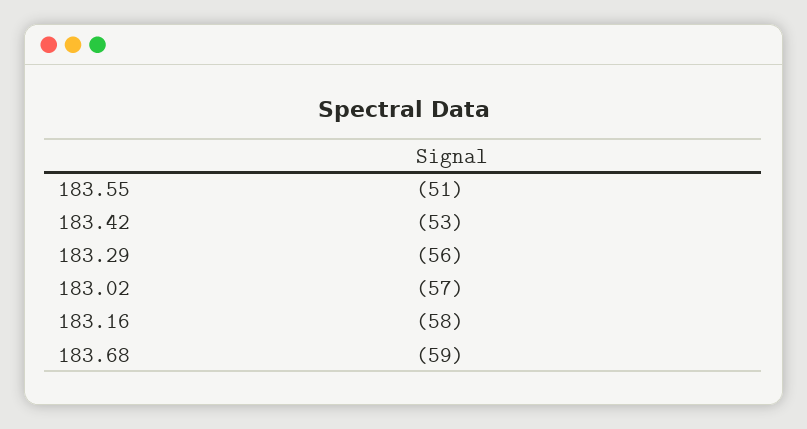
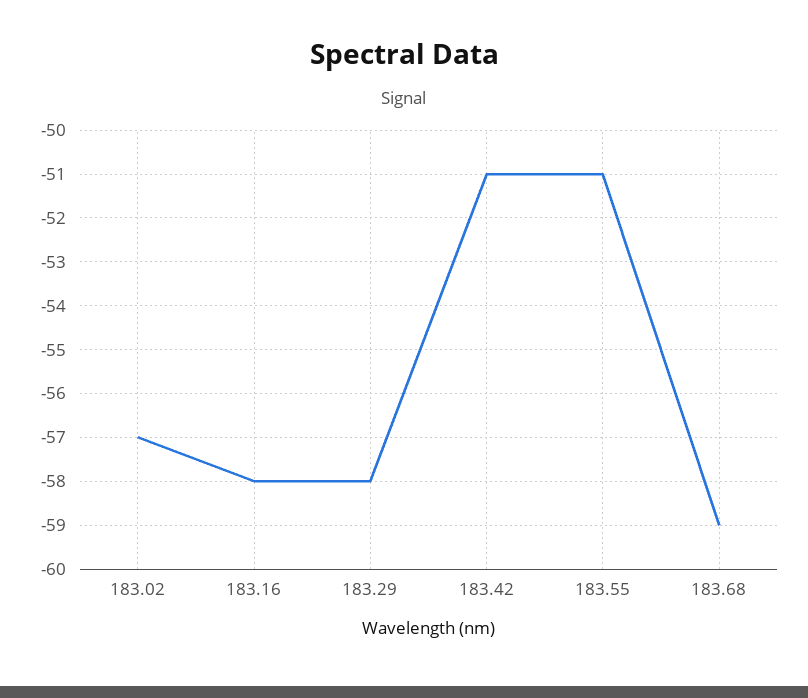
  {
    "183.55": -51,
-   "183.42": -53,
+   "183.42": -51,
-   "183.29": -56,
+   "183.29": -58,
    "183.02": -57,
    "183.16": -58,
    "183.68": -59
  }

